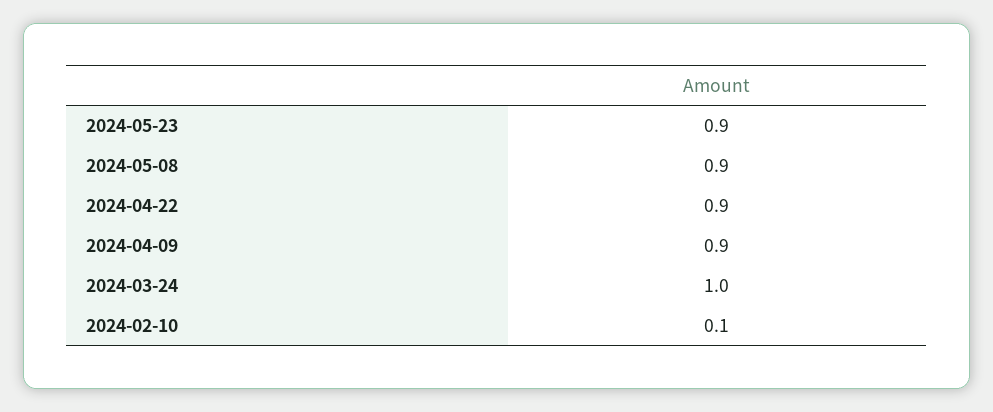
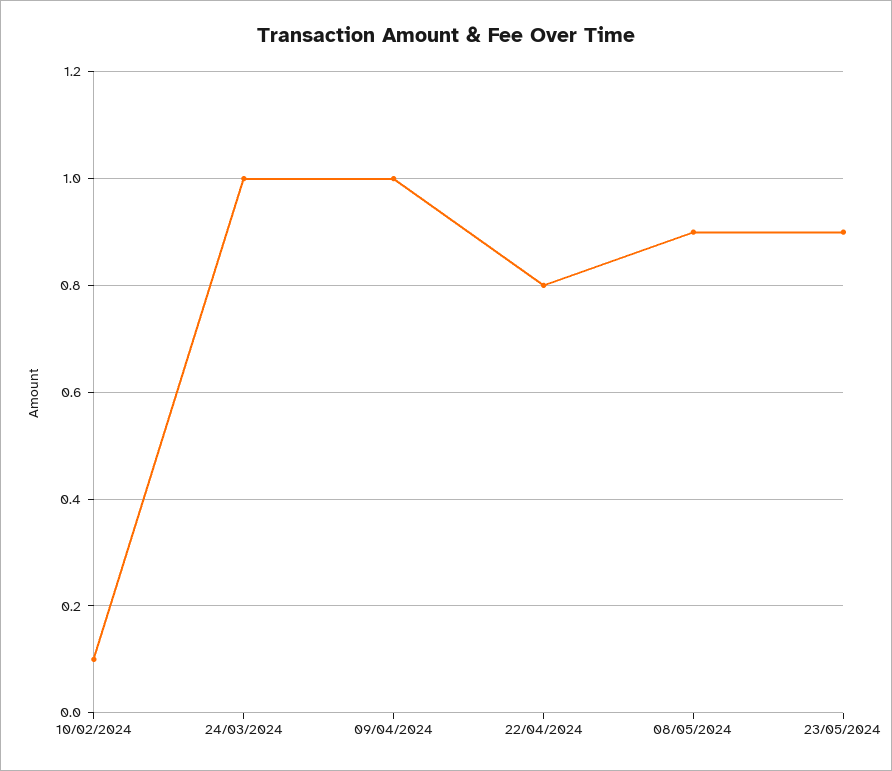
  {
    "2024-05-23": 0.9,
    "2024-05-08": 0.9,
-   "2024-04-22": 0.9,
+   "2024-04-22": 0.8,
-   "2024-04-09": 0.9,
+   "2024-04-09": 1,
    "2024-03-24": 1,
    "2024-02-10": 0.1
  }

